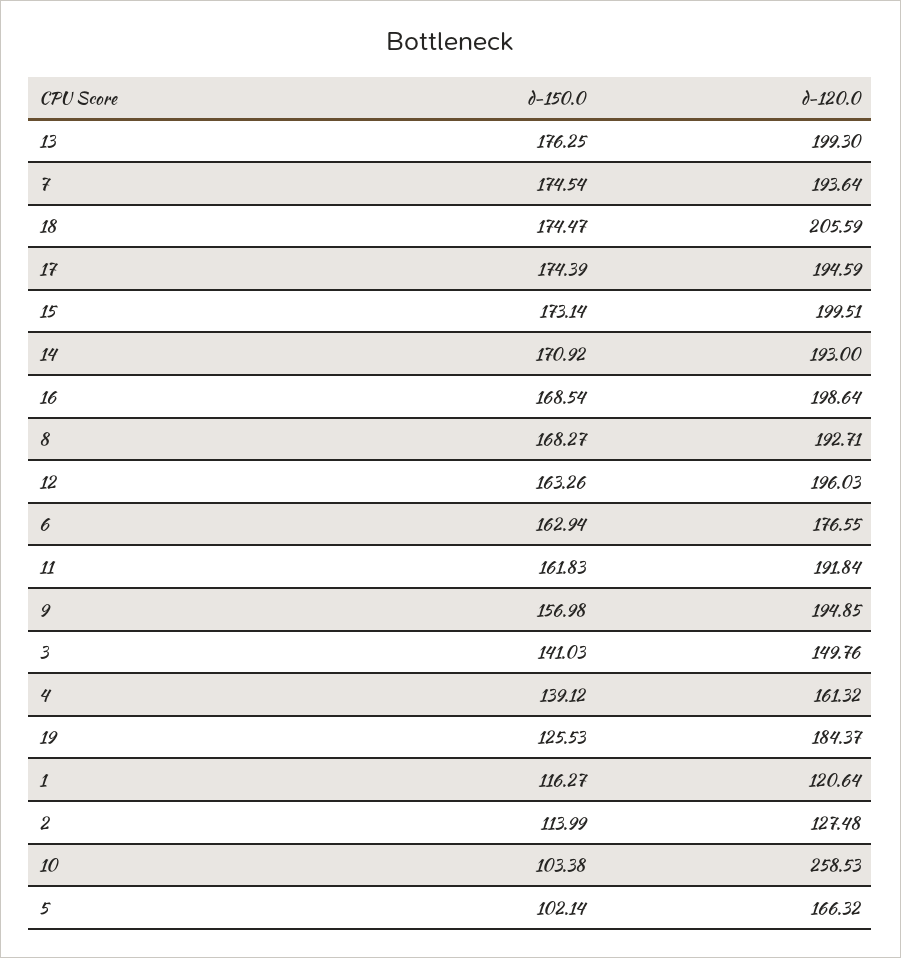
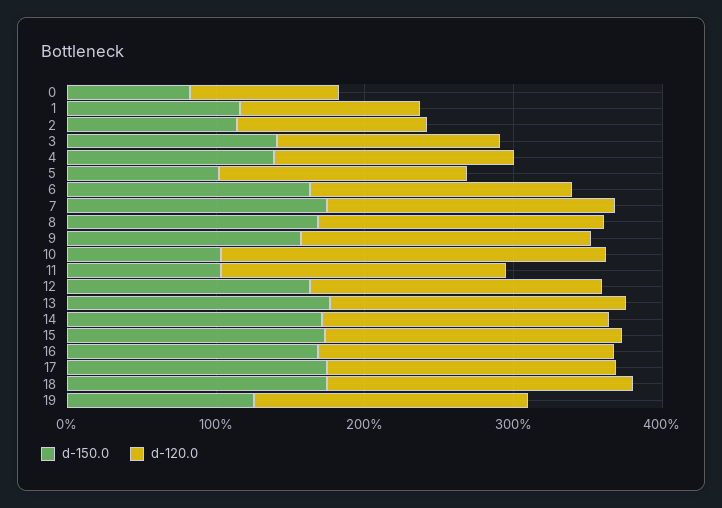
  {
    "d-150.0": {
      "13": 176.25,
      "7": 174.54,
      "18": 174.47,
      "17": 174.39,
      "15": 173.14,
      "14": 170.92,
      "16": 168.54,
      "8": 168.27,
      "12": 163.26,
      "6": 162.94,
-     "11": 161.83,
+     "11": 100,
      "9": 156.98,
      "3": 141.03,
      "4": 139.12,
      "19": 125.53,
      "1": 116.27,
      "2": 113.99,
      "10": 103.38,
-     "5": 102.14
+     "5": 102.14,
+     "0": 80
    },
    "d-120.0": {
      "13": 199.3,
      "7": 193.64,
      "18": 205.59,
      "17": 194.59,
      "15": 199.51,
      "14": 193,
      "16": 198.64,
      "8": 192.71,
      "12": 196.03,
      "6": 176.55,
      "11": 191.84,
      "9": 194.85,
      "3": 149.76,
      "4": 161.32,
      "19": 184.37,
      "1": 120.64,
      "2": 127.48,
      "10": 258.53,
-     "5": 166.32
+     "5": 166.32,
+     "0": 100
    }
  }

